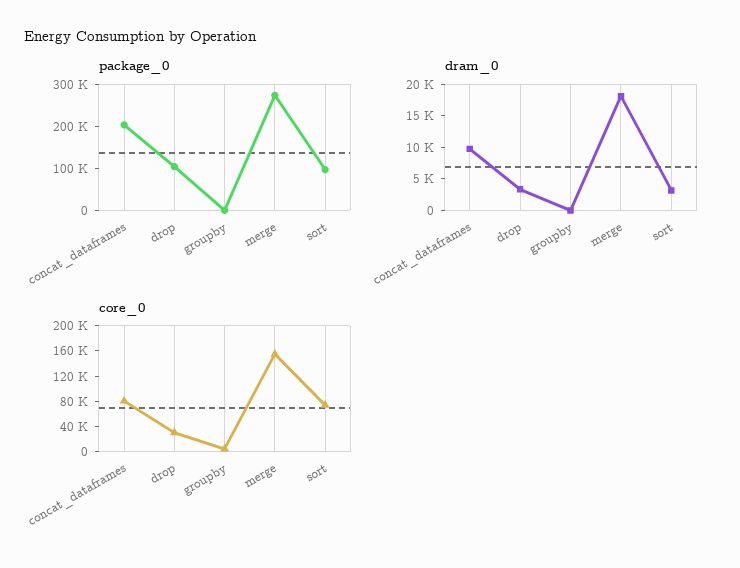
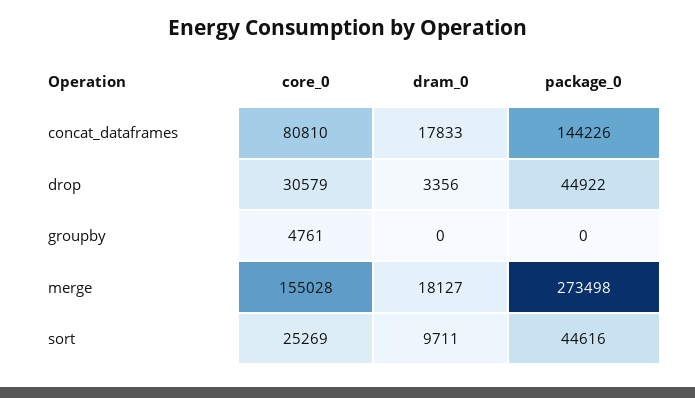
  {
    "package_0": {
-     "concat_dataframes": 200000,
+     "concat_dataframes": 144226,
-     "drop": 100000,
+     "drop": 44922,
      "groupby": 0,
      "merge": 273498,
-     "sort": 100000
+     "sort": 44616
    },
    "dram_0": {
-     "concat_dataframes": 10000,
+     "concat_dataframes": 17833,
      "drop": 3356,
      "groupby": 0,
      "merge": 18127,
-     "sort": 2500
+     "sort": 9711
    },
    "core_0": {
      "concat_dataframes": 80810,
      "drop": 30579,
      "groupby": 4761,
      "merge": 155028,
-     "sort": 80000
+     "sort": 25269
    }
  }

